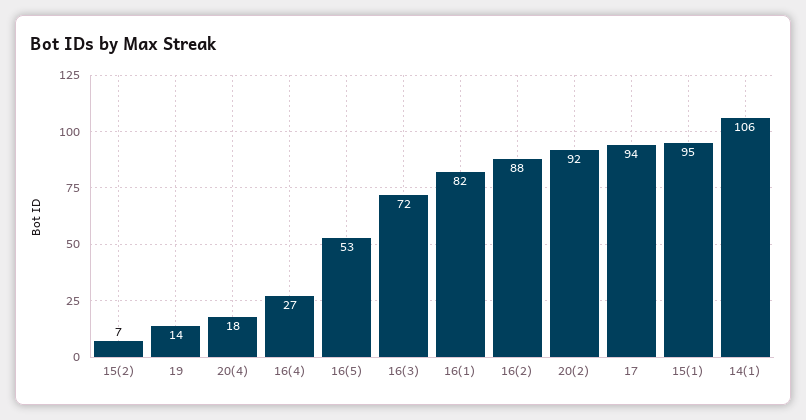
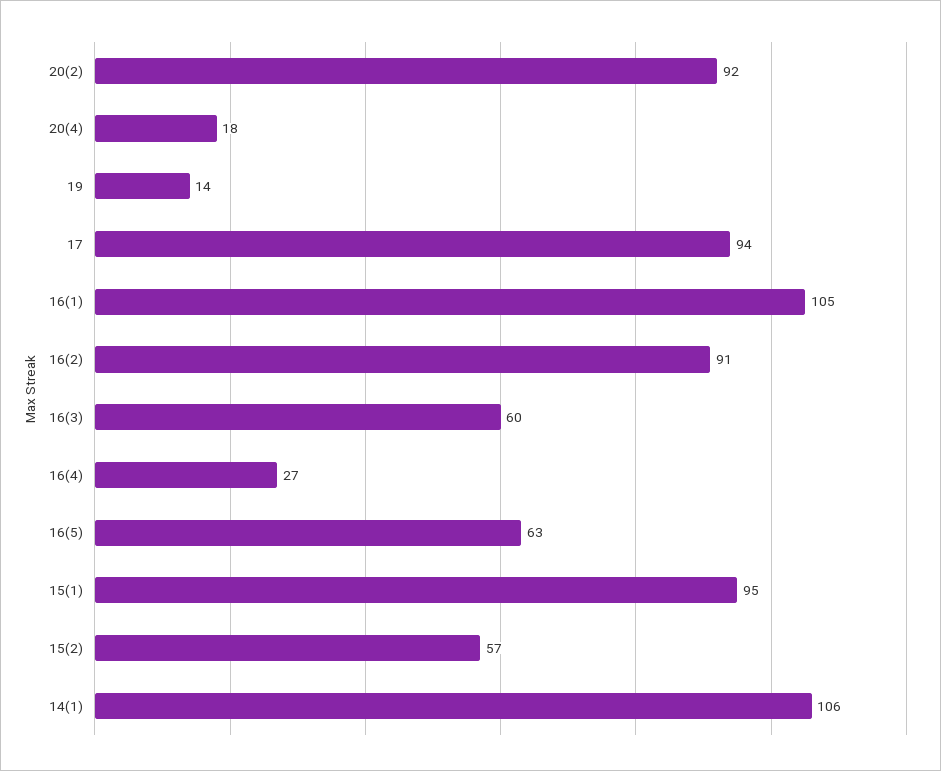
  {
-   "15(2)": 7,
+   "15(2)": 57,
    "19": 14,
    "20(4)": 18,
    "16(4)": 27,
-   "16(5)": 53,
+   "16(5)": 63,
-   "16(3)": 72,
+   "16(3)": 60,
-   "16(1)": 82,
+   "16(1)": 105,
-   "16(2)": 88,
+   "16(2)": 91,
    "20(2)": 92,
    "17": 94,
    "15(1)": 95,
    "14(1)": 106
  }

